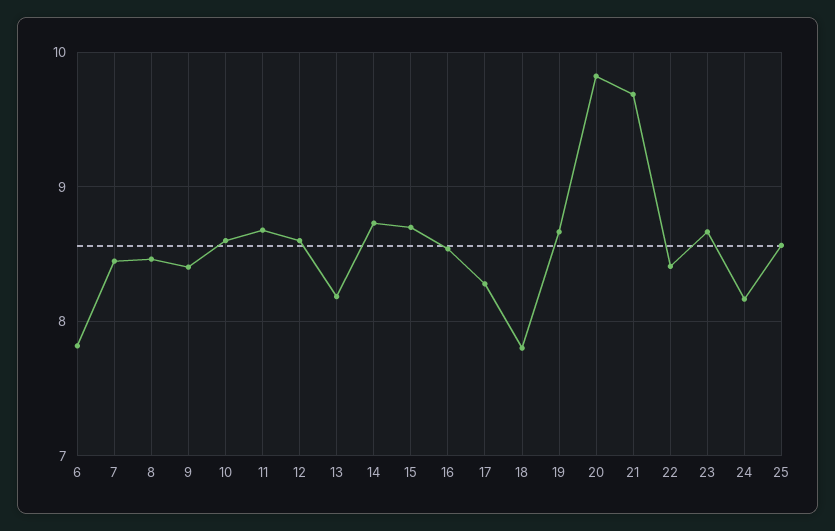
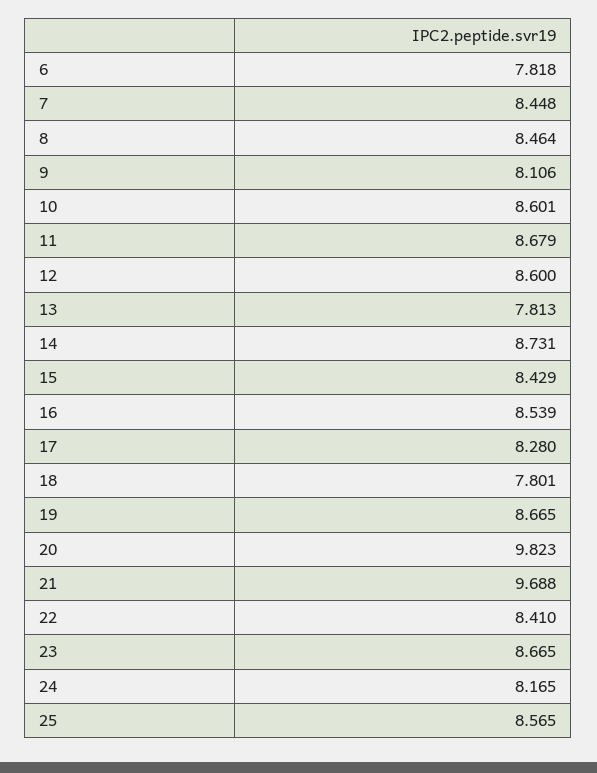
  {
    "6": 7.818,
    "7": 8.448,
    "8": 8.464,
-   "9": 8.4,
+   "9": 8.106,
    "10": 8.601,
    "11": 8.679,
    "12": 8.6,
-   "13": 8.2,
+   "13": 7.813,
    "14": 8.731,
-   "15": 8.7,
+   "15": 8.429,
    "16": 8.539,
    "17": 8.28,
    "18": 7.801,
    "19": 8.665,
    "20": 9.823,
    "21": 9.688,
    "22": 8.41,
    "23": 8.665,
    "24": 8.165,
    "25": 8.565
  }

